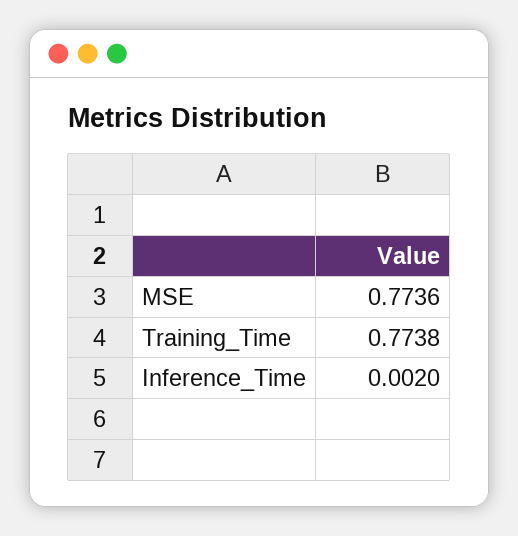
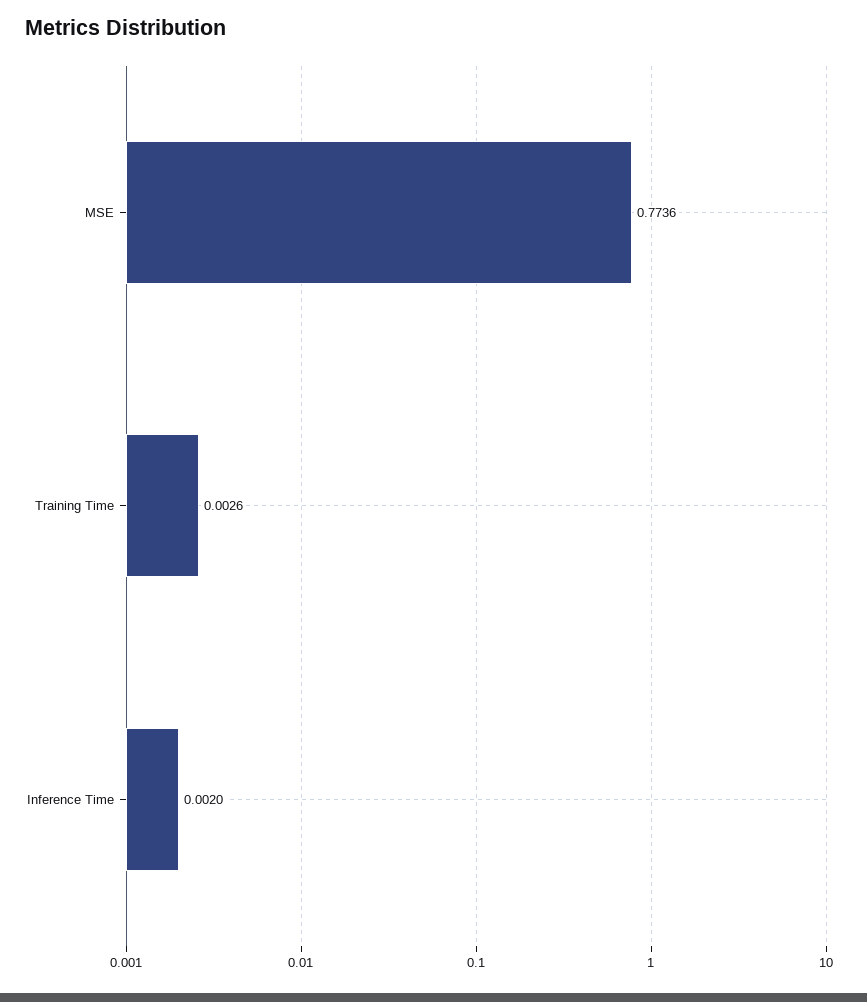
  {
    "MSE": 0.7736,
-   "Training_Time": 0.7738,
+   "Training_Time": 0.0026,
    "Inference_Time": 0.002
  }

